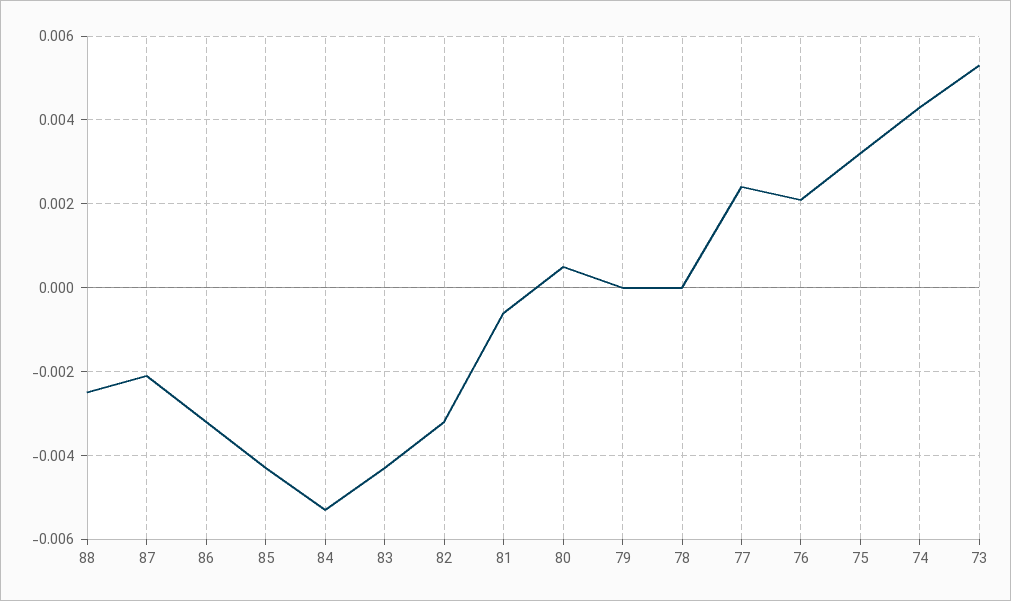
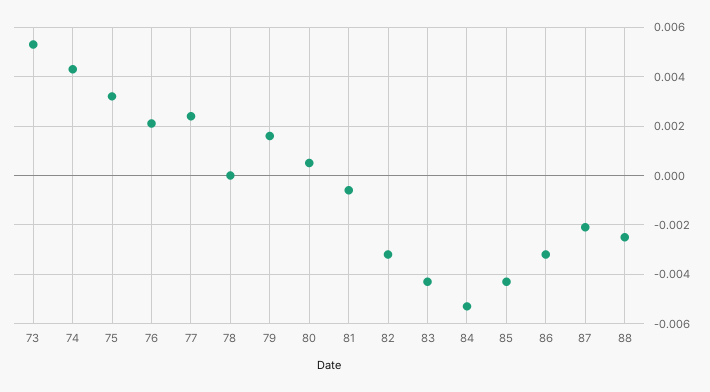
  {
    "88": -0.0025,
    "87": -0.002,
    "86": -0.003,
    "85": -0.0045,
    "84": -0.0055,
    "83": -0.0045,
    "82": -0.003,
    "81": -0.0005,
    "80": 0.0005,
-   "79": 0,
+   "79": 0.0015,
    "78": 0,
    "77": 0.0025,
    "76": 0.002,
    "75": 0.003,
    "74": 0.0045,
    "73": 0.0055
  }

